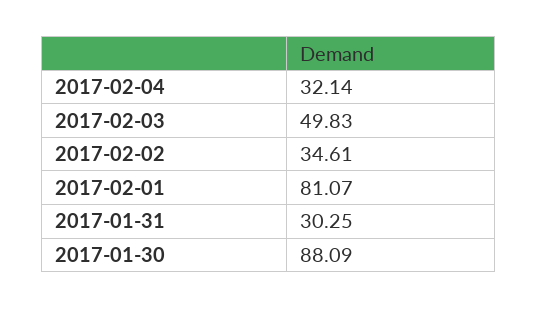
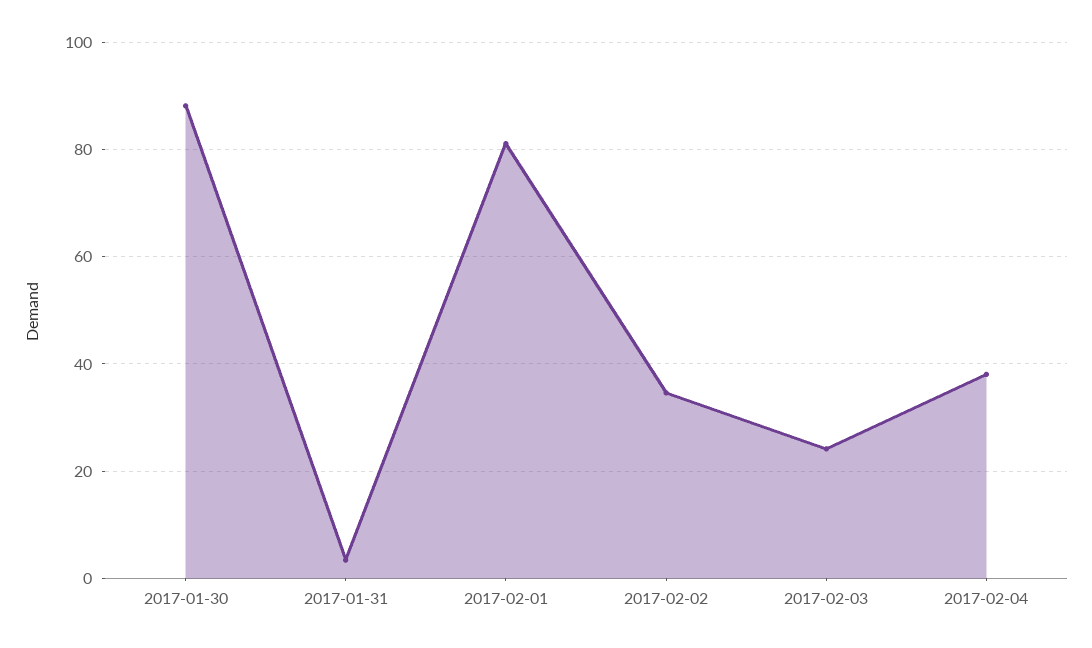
  {
-   "2017-02-04": 32.14,
+   "2017-02-04": 38,
-   "2017-02-03": 49.83,
+   "2017-02-03": 24,
    "2017-02-02": 34.61,
    "2017-02-01": 81.07,
-   "2017-01-31": 30.25,
+   "2017-01-31": 4,
    "2017-01-30": 88.09
  }

